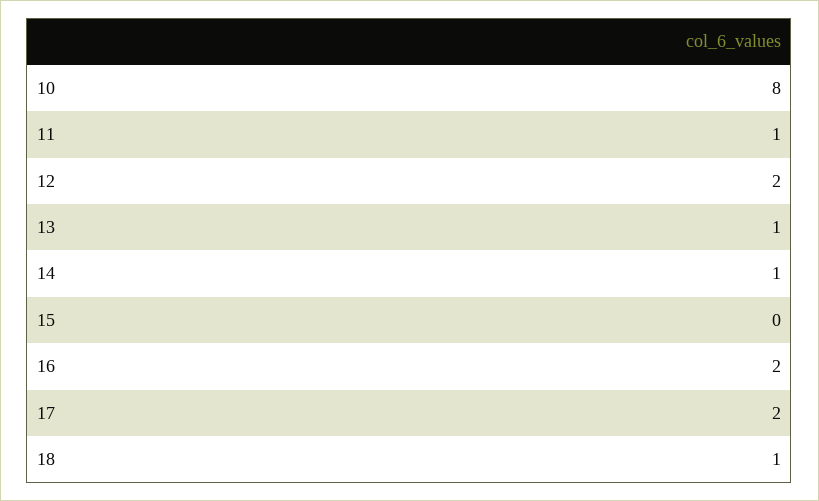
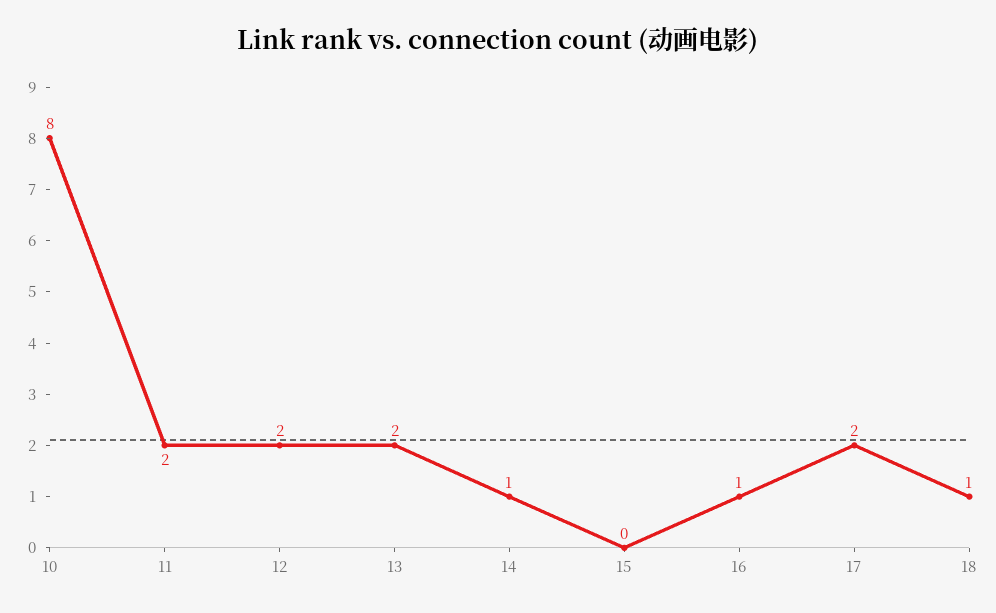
  {
    "10": 8,
-   "11": 1,
+   "11": 2,
    "12": 2,
-   "13": 1,
+   "13": 2,
    "14": 1,
    "15": 0,
-   "16": 2,
+   "16": 1,
    "17": 2,
    "18": 1
  }

